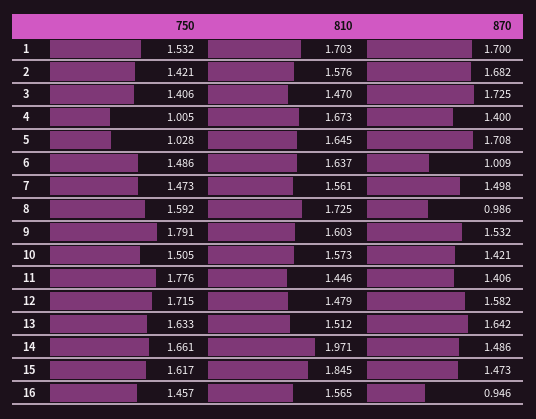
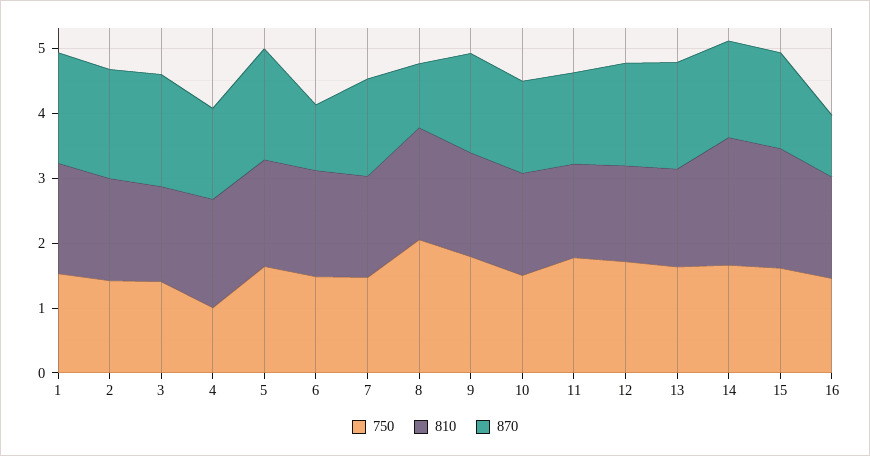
  {
    "750": {
      "1": 1.532,
      "2": 1.421,
      "3": 1.406,
      "4": 1.005,
-     "5": 1.028,
+     "5": 1.6,
      "6": 1.486,
      "7": 1.473,
-     "8": 1.592,
+     "8": 2,
      "9": 1.791,
      "10": 1.505,
      "11": 1.776,
      "12": 1.715,
      "13": 1.633,
      "14": 1.661,
      "15": 1.617,
      "16": 1.457
    },
    "810": {
      "1": 1.703,
      "2": 1.576,
      "3": 1.47,
      "4": 1.673,
      "5": 1.645,
      "6": 1.637,
      "7": 1.561,
      "8": 1.725,
      "9": 1.603,
      "10": 1.573,
      "11": 1.446,
      "12": 1.479,
      "13": 1.512,
      "14": 1.971,
      "15": 1.845,
      "16": 1.565
    },
    "870": {
      "1": 1.7,
      "2": 1.682,
      "3": 1.725,
      "4": 1.4,
      "5": 1.708,
      "6": 1.009,
      "7": 1.498,
      "8": 0.986,
      "9": 1.532,
      "10": 1.421,
      "11": 1.406,
      "12": 1.582,
      "13": 1.642,
      "14": 1.486,
      "15": 1.473,
      "16": 0.946
    }
  }

